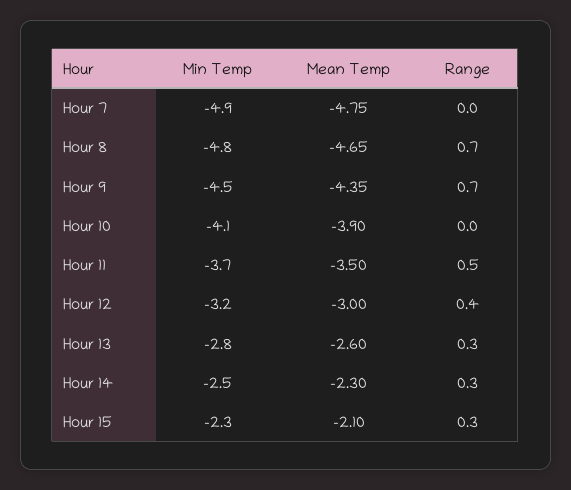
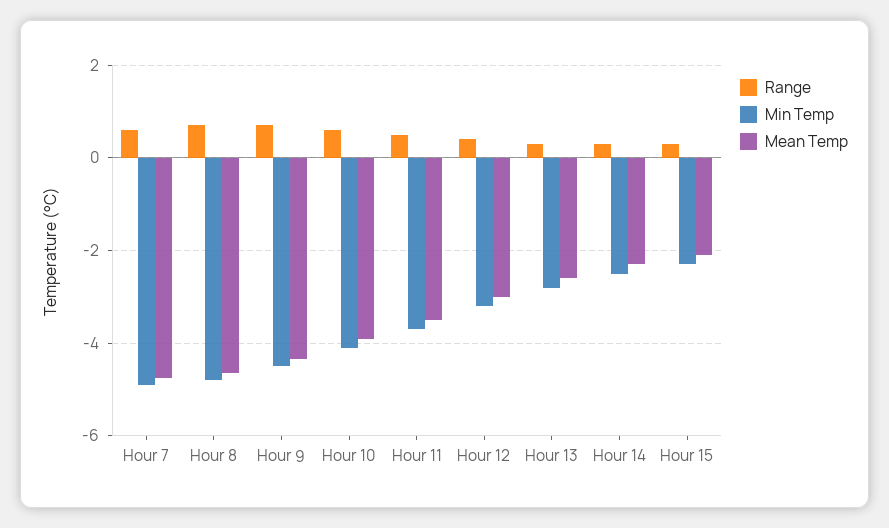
  {
    "Min Temp": {
      "Hour 7": -4.9,
      "Hour 8": -4.8,
      "Hour 9": -4.5,
      "Hour 10": -4.1,
      "Hour 11": -3.7,
      "Hour 12": -3.2,
      "Hour 13": -2.8,
      "Hour 14": -2.5,
      "Hour 15": -2.3
    },
    "Mean Temp": {
      "Hour 7": -4.75,
      "Hour 8": -4.65,
      "Hour 9": -4.35,
      "Hour 10": -3.9,
      "Hour 11": -3.5,
      "Hour 12": -3,
      "Hour 13": -2.6,
      "Hour 14": -2.3,
      "Hour 15": -2.1
    },
    "Range": {
-     "Hour 7": 0,
+     "Hour 7": 0.6,
      "Hour 8": 0.7,
      "Hour 9": 0.7,
-     "Hour 10": 0,
+     "Hour 10": 0.6,
      "Hour 11": 0.5,
      "Hour 12": 0.4,
      "Hour 13": 0.3,
      "Hour 14": 0.3,
      "Hour 15": 0.3
    }
  }

